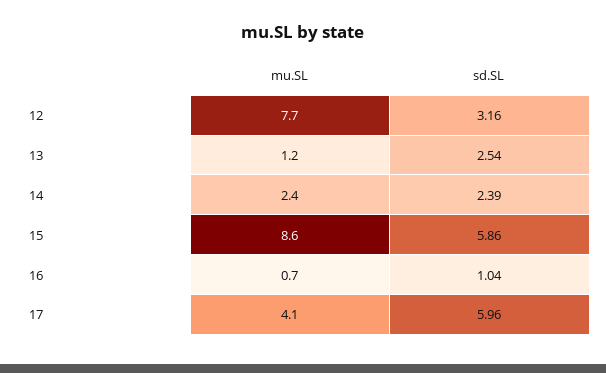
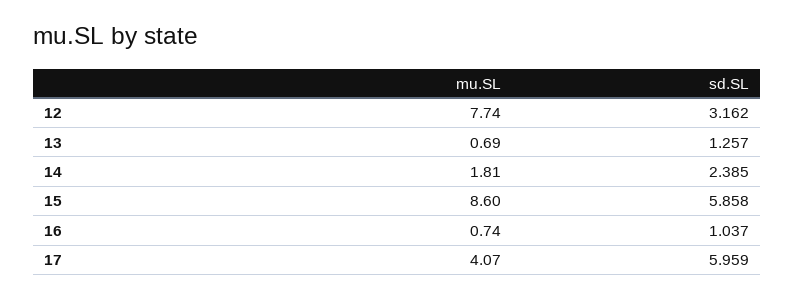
  {
    "mu.SL": {
      "12": 7.74,
-     "13": 1.2,
+     "13": 0.69,
-     "14": 2.4,
+     "14": 1.81,
      "15": 8.6,
      "16": 0.74,
      "17": 4.07
    },
    "sd.SL": {
      "12": 3.162,
-     "13": 2.54,
+     "13": 1.257,
      "14": 2.385,
      "15": 5.858,
      "16": 1.037,
      "17": 5.959
    }
  }

